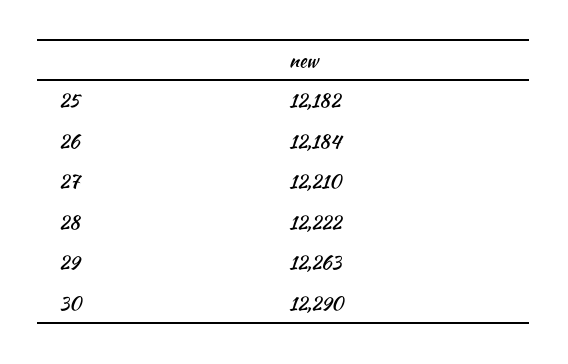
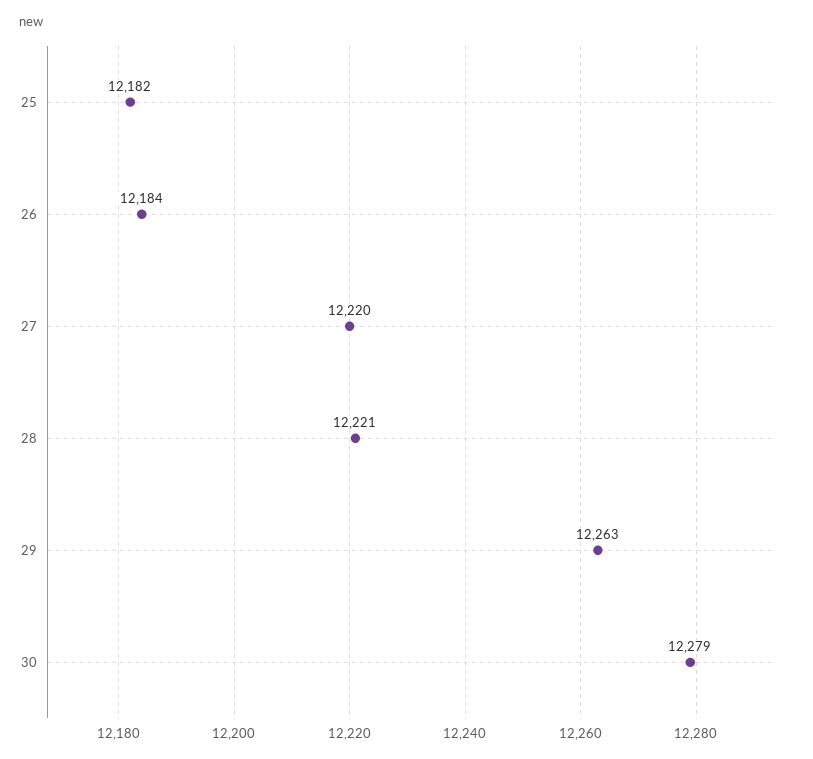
  {
    "25": 12182,
    "26": 12184,
-   "27": 12210,
+   "27": 12220,
-   "28": 12222,
+   "28": 12221,
    "29": 12263,
-   "30": 12290
+   "30": 12279
  }

